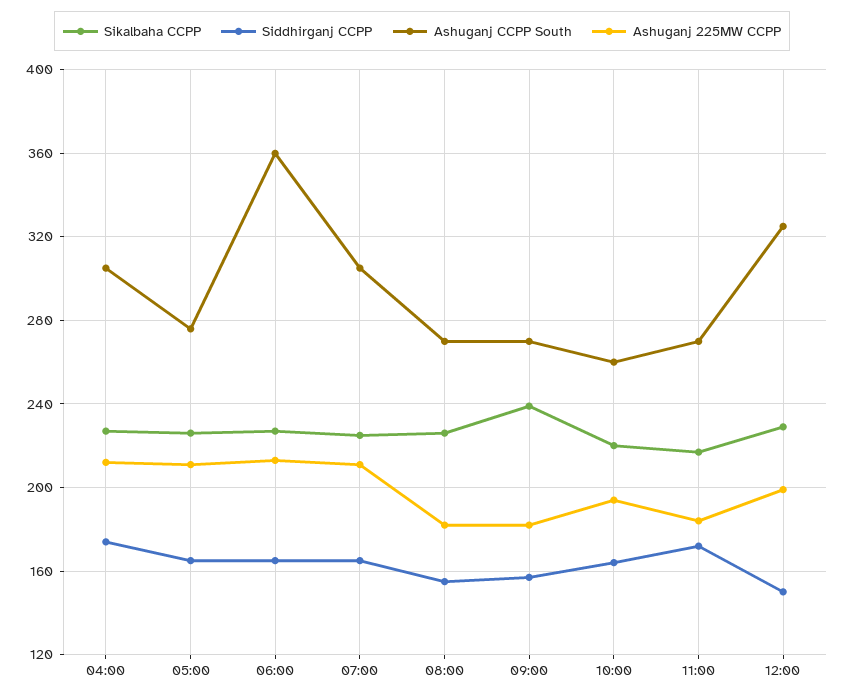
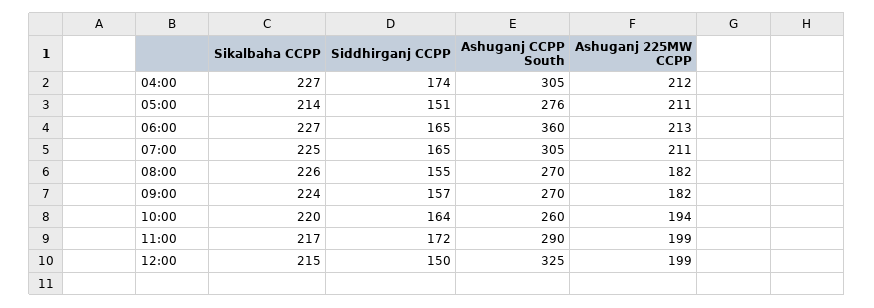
  {
    "Sikalbaha CCPP": {
      "04:00": 227,
-     "05:00": 225,
+     "05:00": 214,
      "06:00": 227,
      "07:00": 225,
      "08:00": 226,
-     "09:00": 240,
+     "09:00": 224,
      "10:00": 220,
      "11:00": 217,
-     "12:00": 230
+     "12:00": 215
    },
    "Siddhirganj CCPP": {
      "04:00": 174,
-     "05:00": 165,
+     "05:00": 151,
      "06:00": 165,
      "07:00": 165,
      "08:00": 155,
      "09:00": 157,
      "10:00": 164,
      "11:00": 172,
      "12:00": 150
    },
    "Ashuganj CCPP South": {
      "04:00": 305,
      "05:00": 276,
      "06:00": 360,
      "07:00": 305,
      "08:00": 270,
      "09:00": 270,
      "10:00": 260,
-     "11:00": 270,
+     "11:00": 290,
      "12:00": 325
    },
    "Ashuganj 225MW CCPP": {
      "04:00": 212,
      "05:00": 211,
      "06:00": 213,
      "07:00": 211,
      "08:00": 182,
      "09:00": 182,
      "10:00": 194,
-     "11:00": 185,
+     "11:00": 199,
      "12:00": 199
    }
  }

